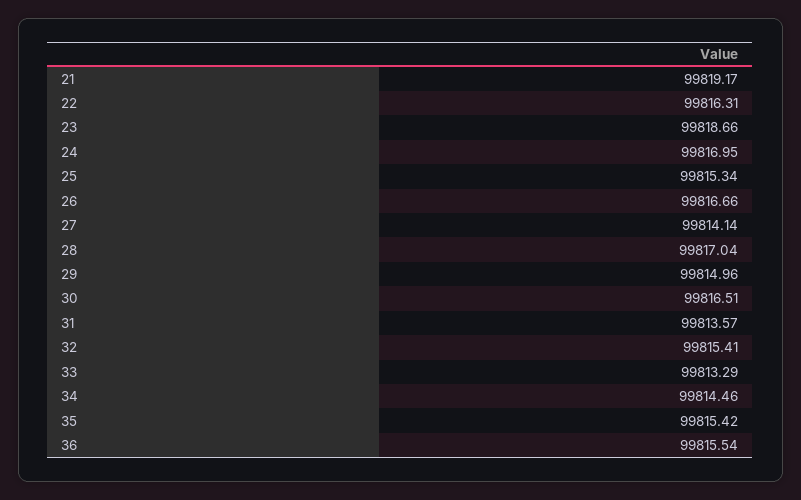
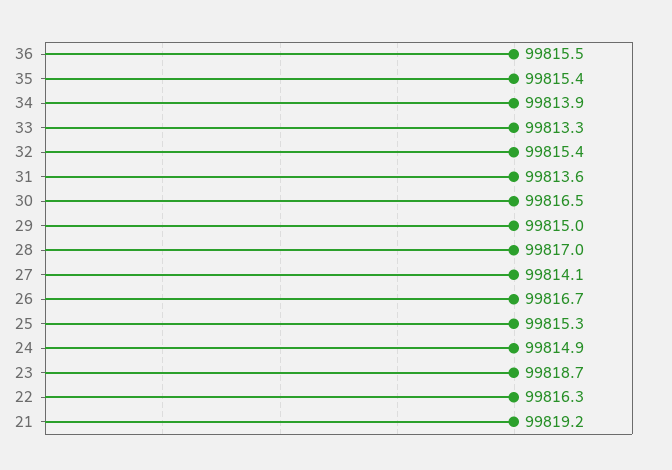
  {
    "21": 99819.17,
    "22": 99816.31,
    "23": 99818.66,
-   "24": 99816.95,
+   "24": 99814.9,
    "25": 99815.34,
    "26": 99816.66,
    "27": 99814.14,
    "28": 99817.04,
    "29": 99814.96,
    "30": 99816.51,
    "31": 99813.57,
    "32": 99815.41,
    "33": 99813.29,
-   "34": 99814.46,
+   "34": 99813.9,
    "35": 99815.42,
    "36": 99815.54
  }

